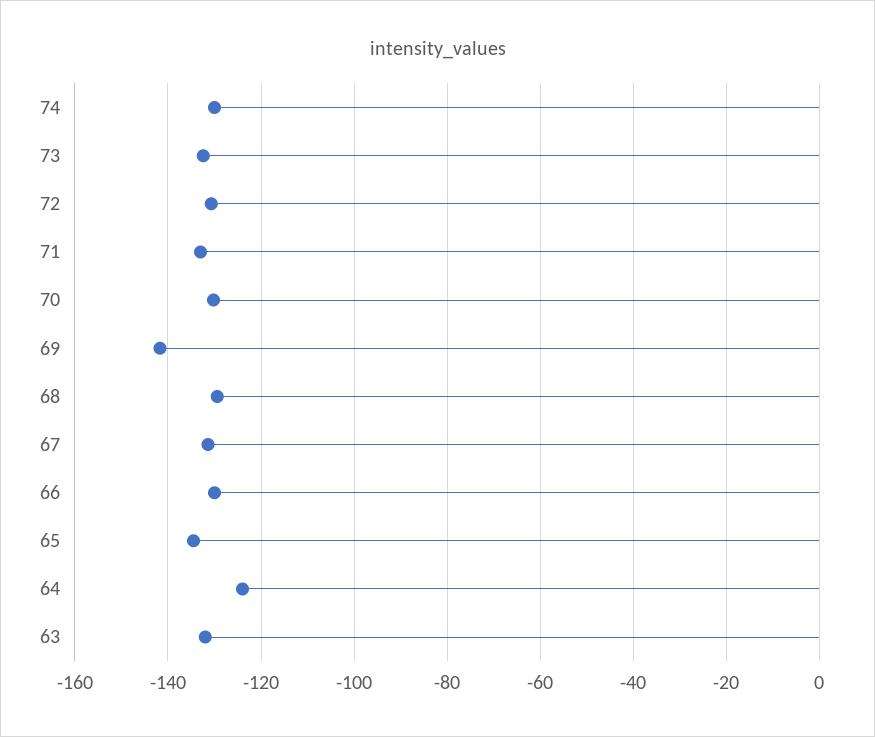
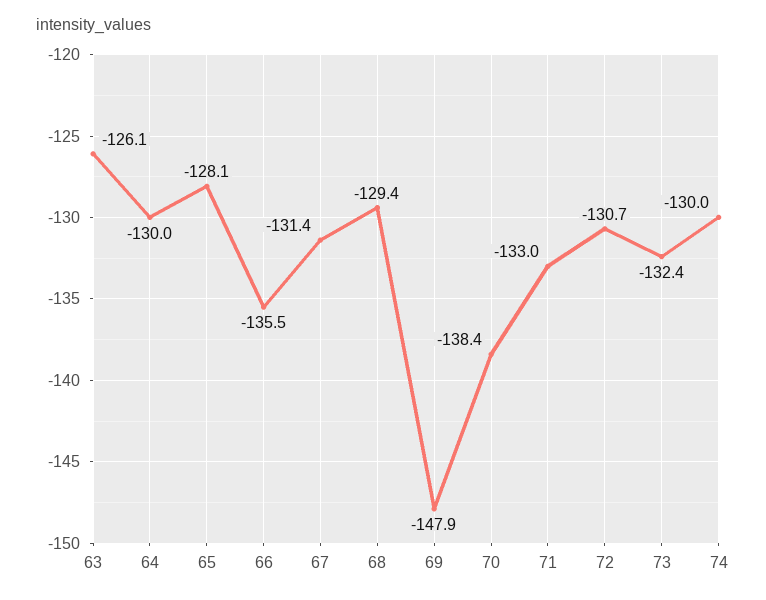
  {
    "74": -130,
    "73": -132.4,
    "72": -130.7,
    "71": -133,
-   "70": -130,
+   "70": -138.4,
-   "69": -142,
+   "69": -147.9,
    "68": -129.4,
    "67": -131.4,
-   "66": -130,
+   "66": -135.5,
-   "65": -134,
+   "65": -128.1,
-   "64": -124,
+   "64": -130,
-   "63": -132
+   "63": -126.1
  }

